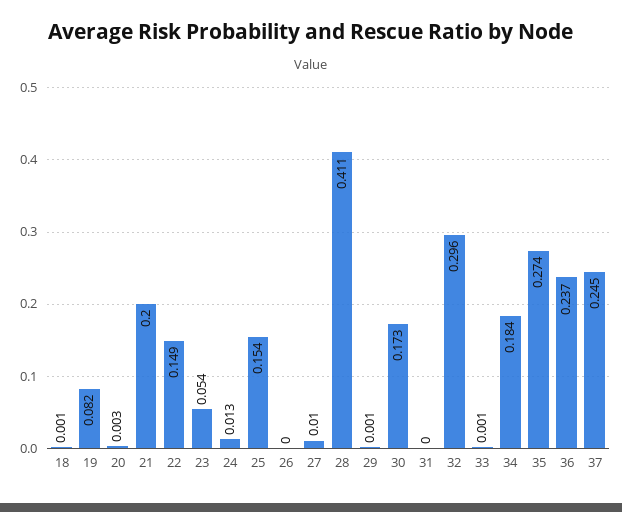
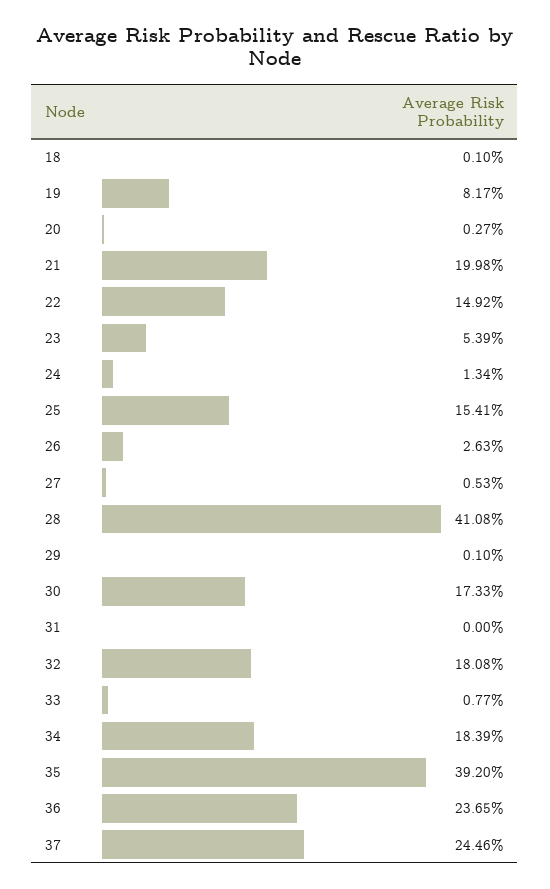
  {
    "18": 0.001,
    "19": 0.0817,
    "20": 0.0027,
    "21": 0.1998,
    "22": 0.1492,
    "23": 0.0539,
    "24": 0.0134,
    "25": 0.1541,
-   "26": 0,
+   "26": 0.0263,
-   "27": 0.01,
+   "27": 0.0053,
    "28": 0.4108,
    "29": 0.001,
    "30": 0.1733,
    "31": 0,
-   "32": 0.296,
+   "32": 0.1808,
-   "33": 0.001,
+   "33": 0.0077,
    "34": 0.1839,
-   "35": 0.274,
+   "35": 0.392,
    "36": 0.2365,
    "37": 0.2446
  }

